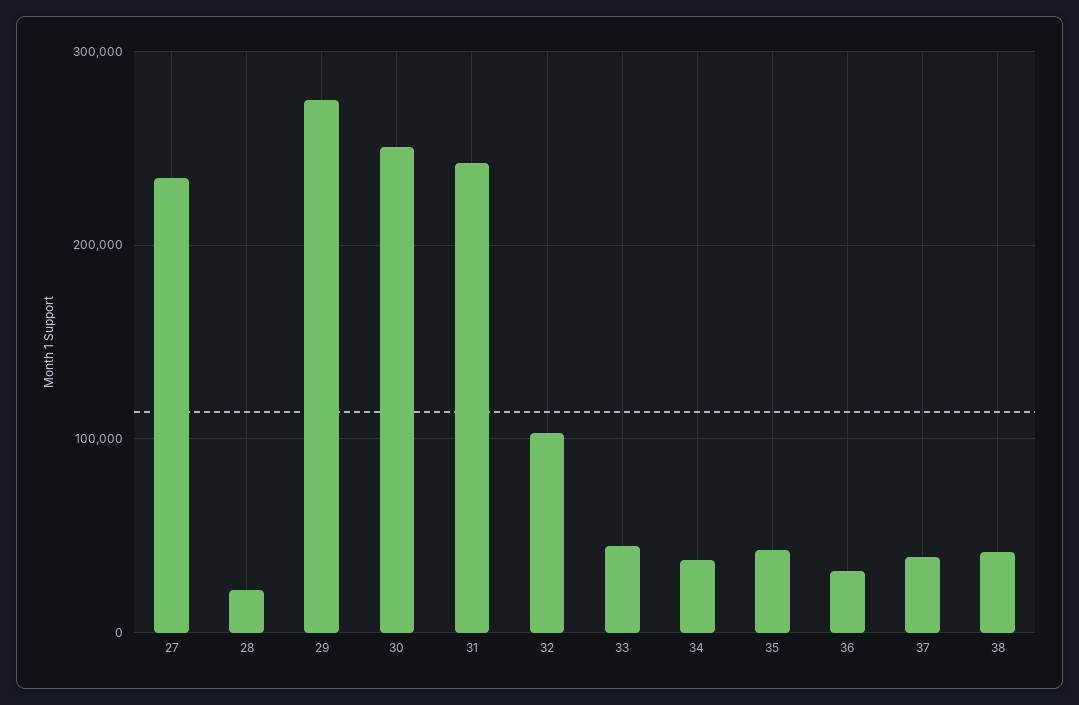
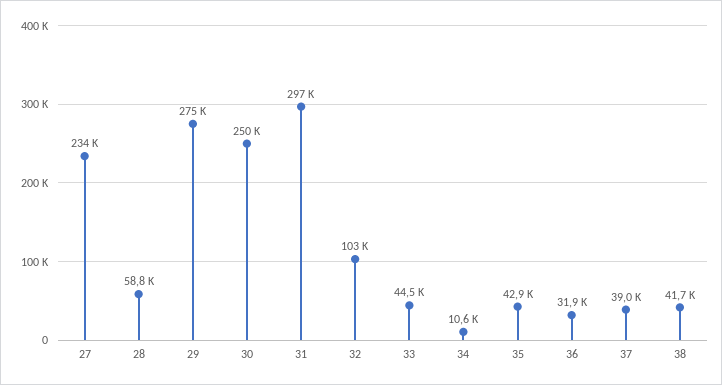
  {
    "27": 234000,
-   "28": 20000,
+   "28": 58800,
    "29": 275000,
    "30": 250000,
-   "31": 240000,
+   "31": 297000,
    "32": 103000,
    "33": 44500,
-   "34": 40000,
+   "34": 10600,
    "35": 42900,
    "36": 31900,
    "37": 39000,
    "38": 41700
  }

